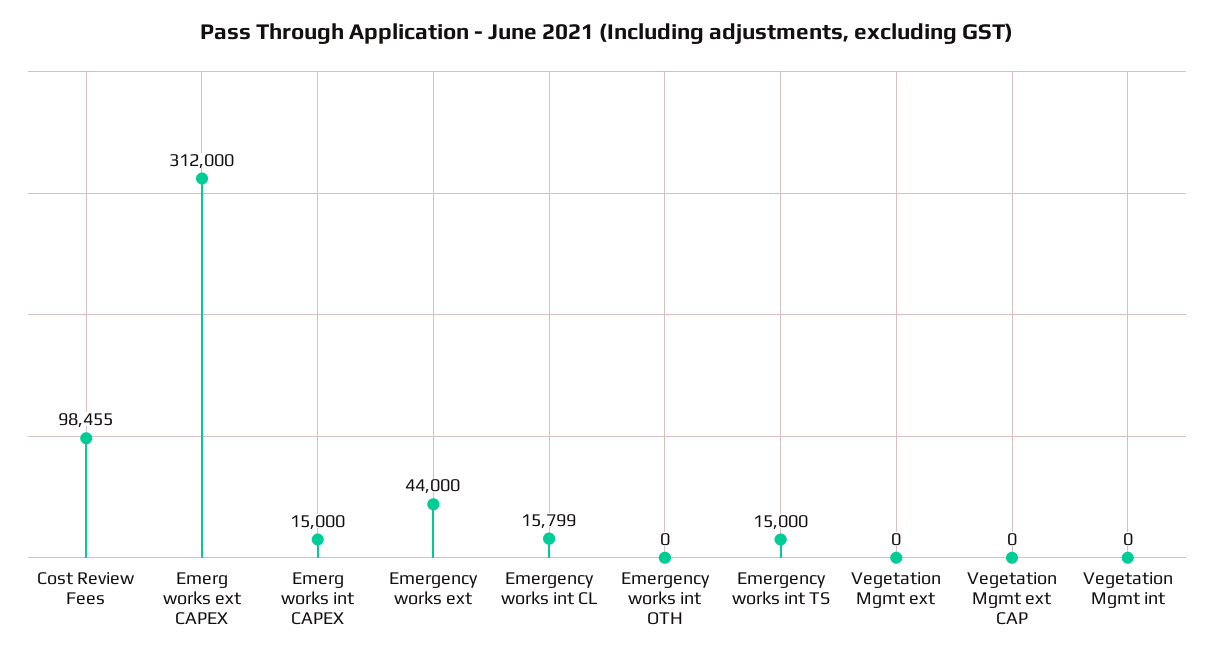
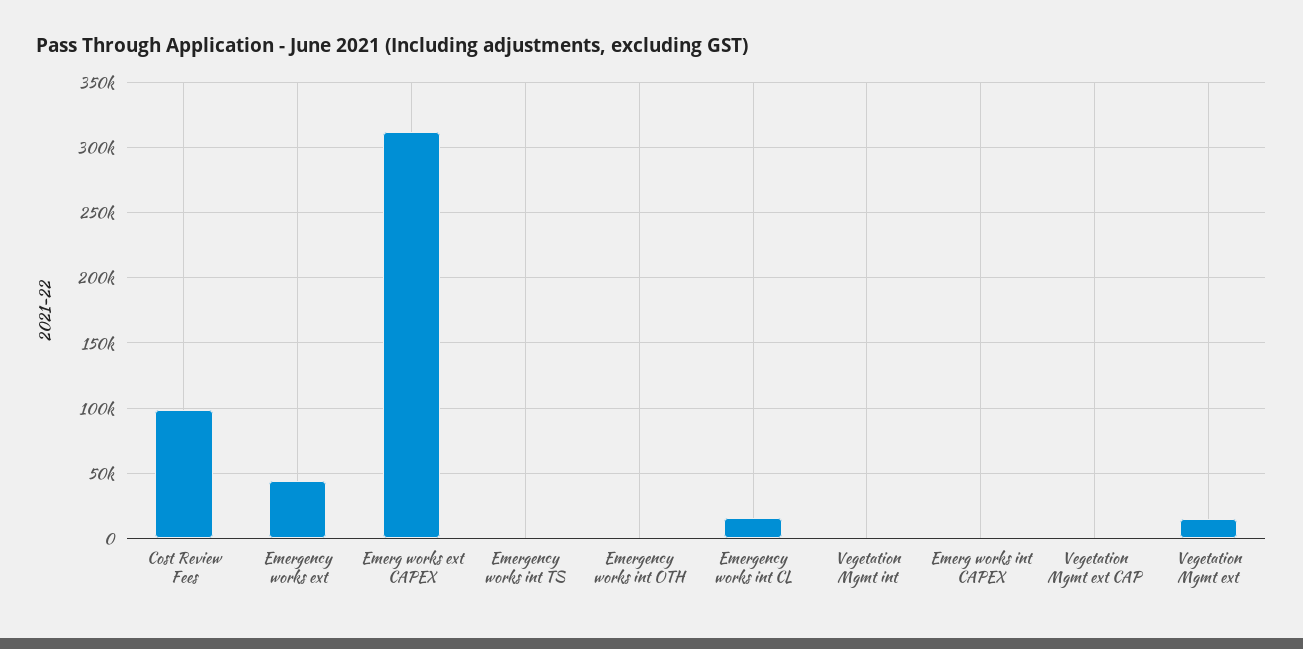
  {
    "Cost Review Fees": 98455,
    "Emerg works ext CAPEX": 312000,
-   "Emerg works int CAPEX": 15000,
+   "Emerg works int CAPEX": 0,
    "Emergency works ext": 44000,
    "Emergency works int CL": 15799,
    "Emergency works int OTH": 0,
-   "Emergency works int TS": 15000,
+   "Emergency works int TS": 0,
-   "Vegetation Mgmt ext": 0,
+   "Vegetation Mgmt ext": 15000,
    "Vegetation Mgmt ext CAP": 0,
    "Vegetation Mgmt int": 0
  }

